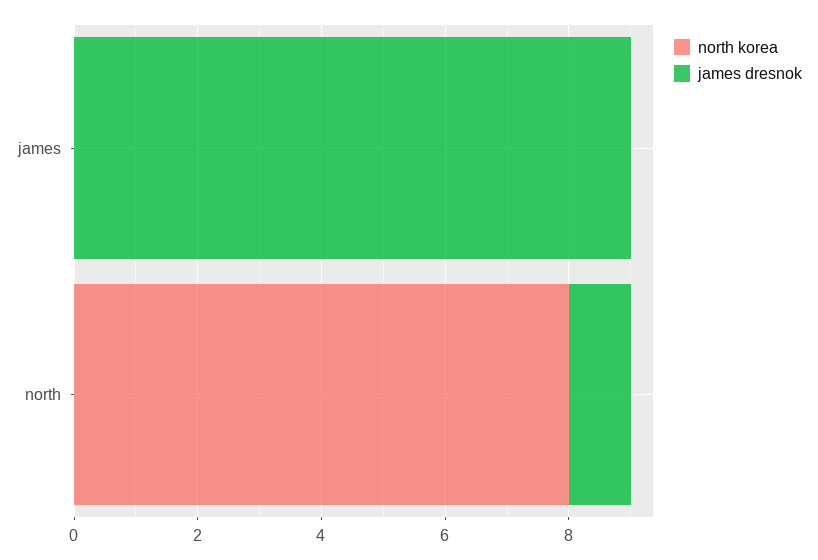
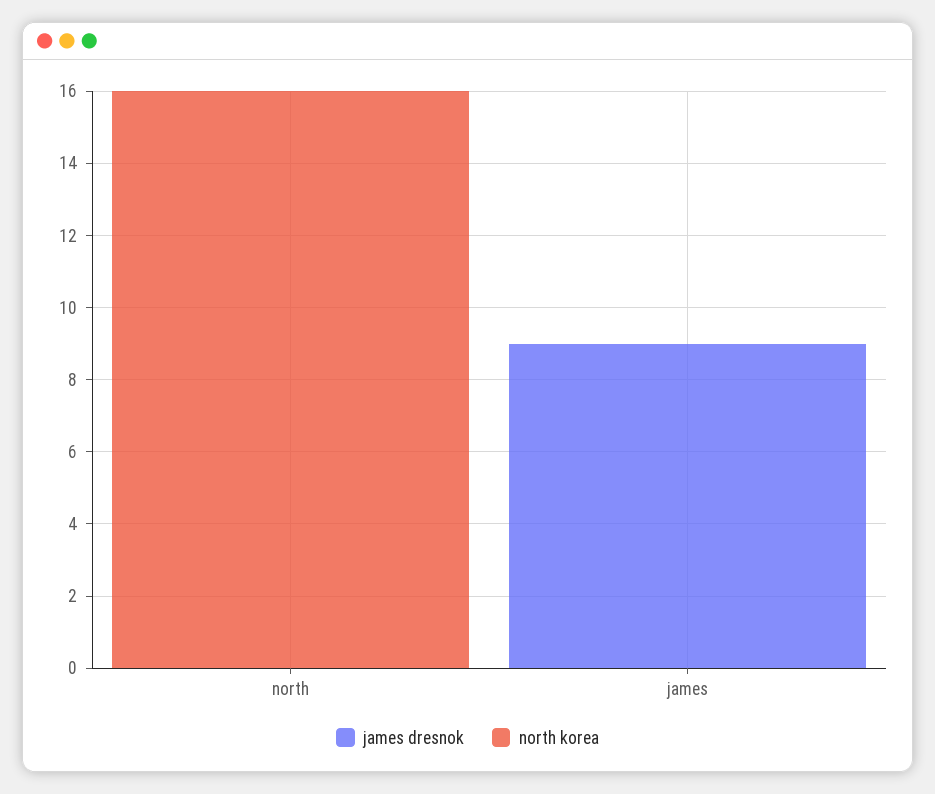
  {
    "north korea": {
      "james": 0,
-     "north": 8
+     "north": 16
    },
    "james dresnok": {
      "james": 9,
-     "north": 1
+     "north": 0
    }
  }

